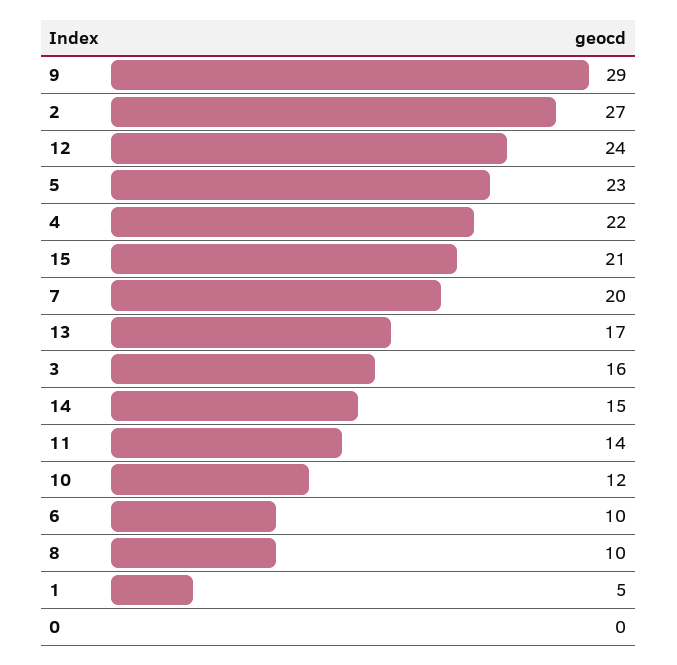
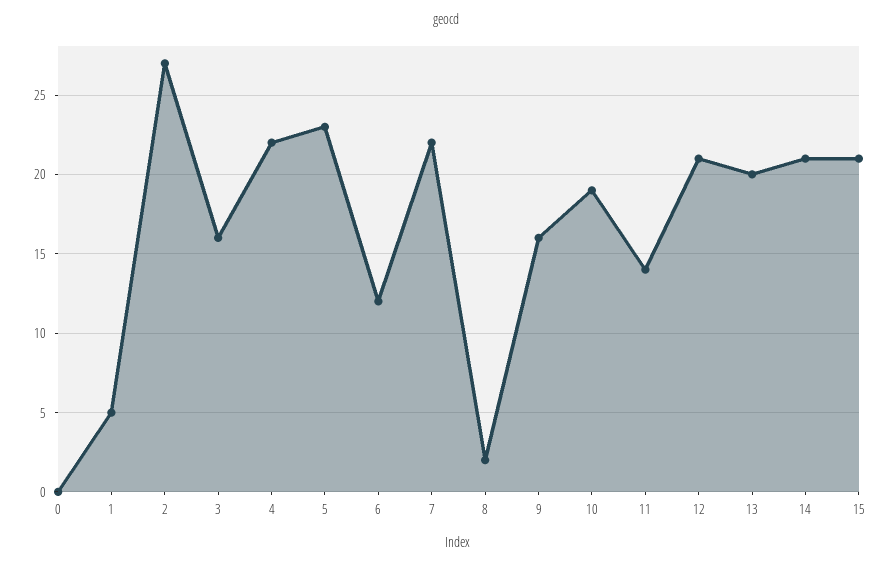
  {
-   "9": 29,
+   "9": 16,
    "2": 27,
-   "12": 24,
+   "12": 21,
    "5": 23,
    "4": 22,
    "15": 21,
-   "7": 20,
+   "7": 22,
-   "13": 17,
+   "13": 20,
    "3": 16,
-   "14": 15,
+   "14": 21,
    "11": 14,
-   "10": 12,
+   "10": 19,
-   "6": 10,
+   "6": 12,
-   "8": 10,
+   "8": 2,
    "1": 5,
    "0": 0
  }

